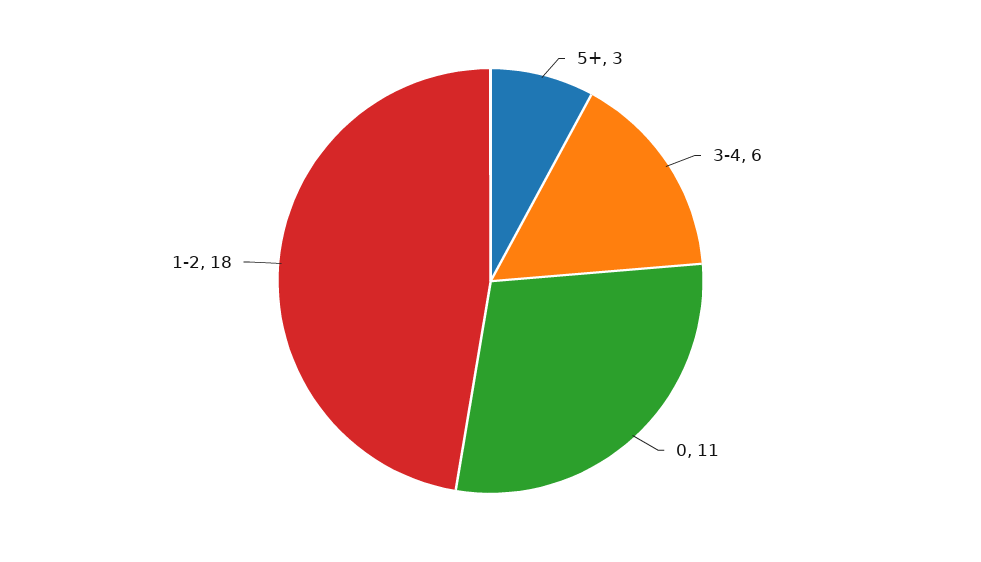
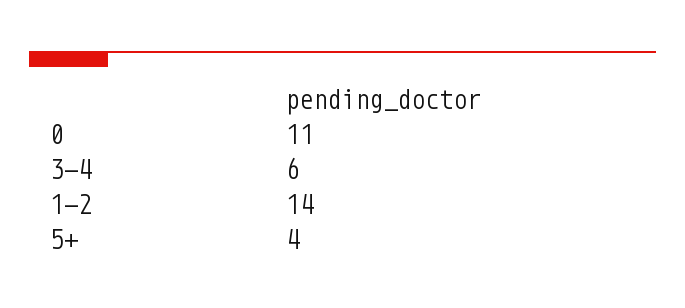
  {
-   "5+": 3,
+   "5+": 4,
    "3-4": 6,
    "0": 11,
-   "1-2": 18
+   "1-2": 14
  }

